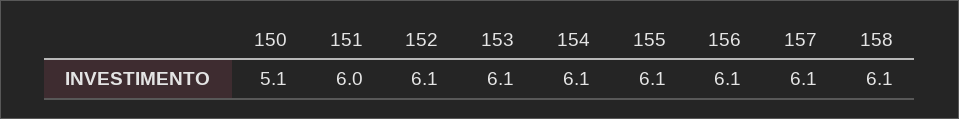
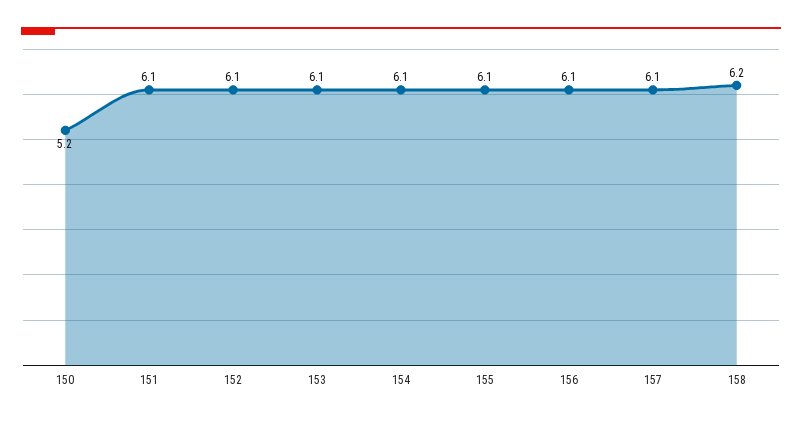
  {
-   "150": 5.1,
+   "150": 5.2,
-   "151": 6,
+   "151": 6.1,
    "152": 6.1,
    "153": 6.1,
    "154": 6.1,
    "155": 6.1,
    "156": 6.1,
    "157": 6.1,
-   "158": 6.1
+   "158": 6.2
  }

